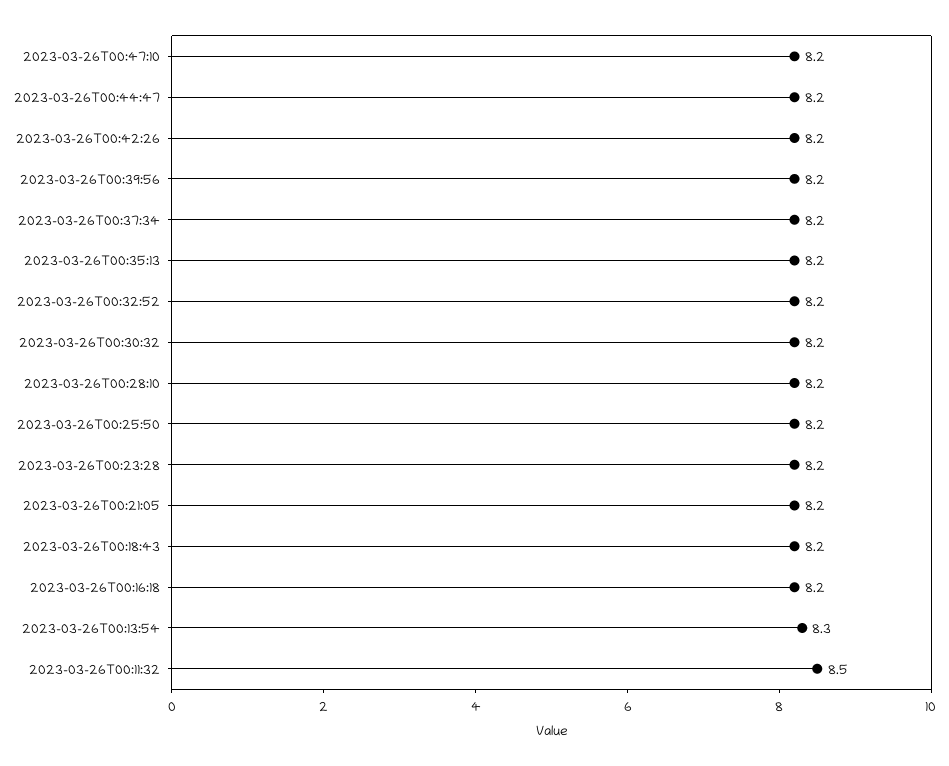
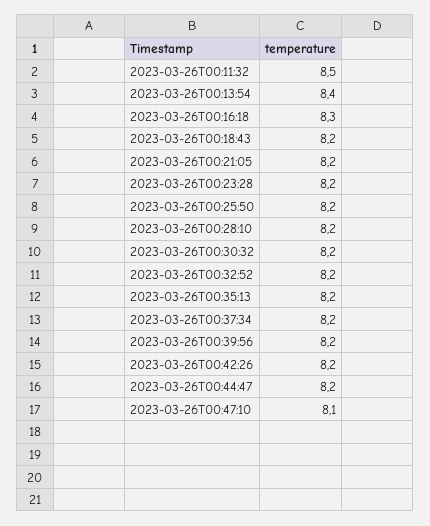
  {
-   "2023-03-26T00:47:10": 8.2,
+   "2023-03-26T00:47:10": 8.1,
    "2023-03-26T00:44:47": 8.2,
    "2023-03-26T00:42:26": 8.2,
    "2023-03-26T00:39:56": 8.2,
    "2023-03-26T00:37:34": 8.2,
    "2023-03-26T00:35:13": 8.2,
    "2023-03-26T00:32:52": 8.2,
    "2023-03-26T00:30:32": 8.2,
    "2023-03-26T00:28:10": 8.2,
    "2023-03-26T00:25:50": 8.2,
    "2023-03-26T00:23:28": 8.2,
    "2023-03-26T00:21:05": 8.2,
    "2023-03-26T00:18:43": 8.2,
-   "2023-03-26T00:16:18": 8.2,
+   "2023-03-26T00:16:18": 8.3,
-   "2023-03-26T00:13:54": 8.3,
+   "2023-03-26T00:13:54": 8.4,
    "2023-03-26T00:11:32": 8.5
  }

